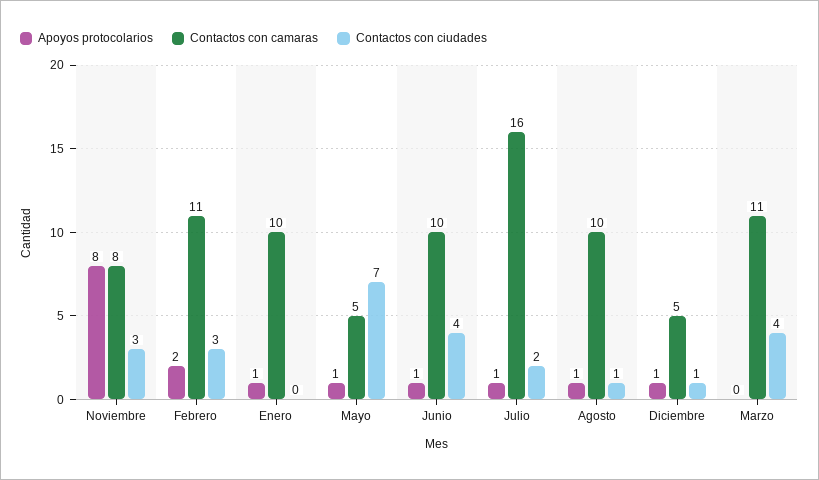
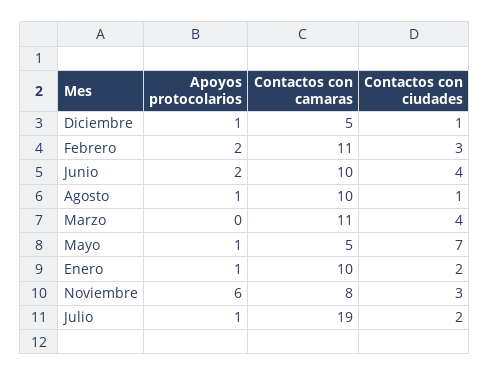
  {
    "Apoyos protocolarios": {
-     "Noviembre": 8,
+     "Noviembre": 6,
      "Febrero": 2,
      "Enero": 1,
      "Mayo": 1,
-     "Junio": 1,
+     "Junio": 2,
      "Julio": 1,
      "Agosto": 1,
      "Diciembre": 1,
      "Marzo": 0
    },
    "Contactos con camaras": {
      "Noviembre": 8,
      "Febrero": 11,
      "Enero": 10,
      "Mayo": 5,
      "Junio": 10,
-     "Julio": 16,
+     "Julio": 19,
      "Agosto": 10,
      "Diciembre": 5,
      "Marzo": 11
    },
    "Contactos con ciudades": {
      "Noviembre": 3,
      "Febrero": 3,
-     "Enero": 0,
+     "Enero": 2,
      "Mayo": 7,
      "Junio": 4,
      "Julio": 2,
      "Agosto": 1,
      "Diciembre": 1,
      "Marzo": 4
    }
  }

